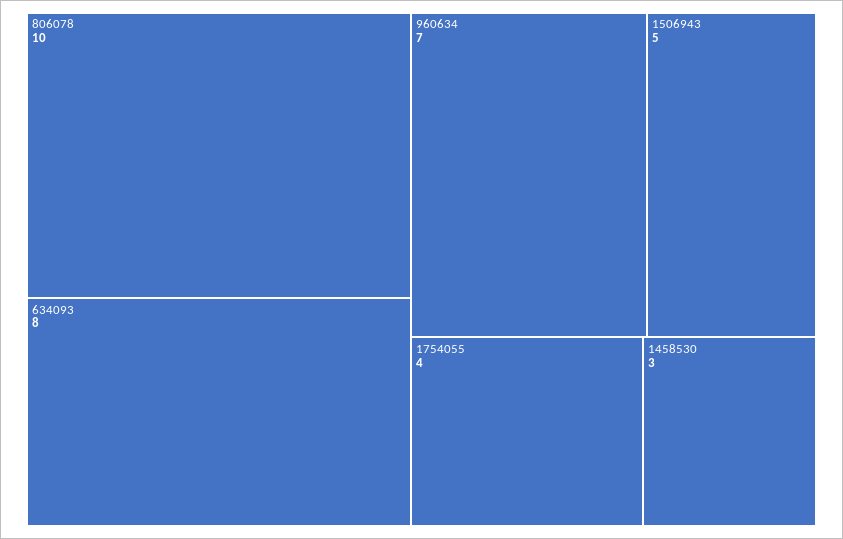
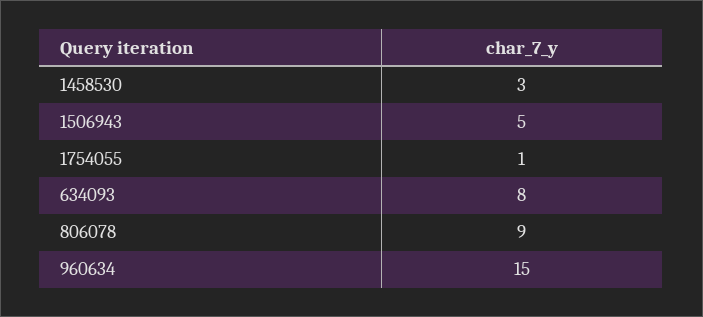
  {
-   "806078": 10,
+   "806078": 9,
    "634093": 8,
-   "960634": 7,
+   "960634": 15,
    "1506943": 5,
-   "1754055": 4,
+   "1754055": 1,
    "1458530": 3
  }

